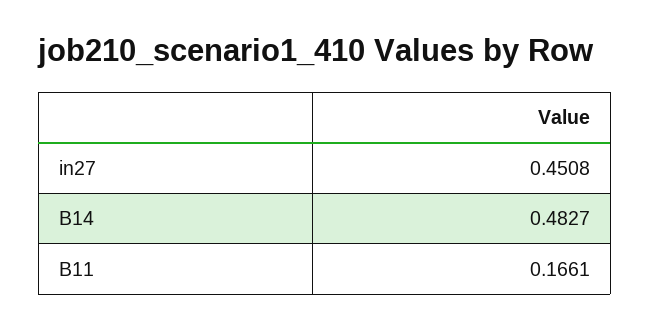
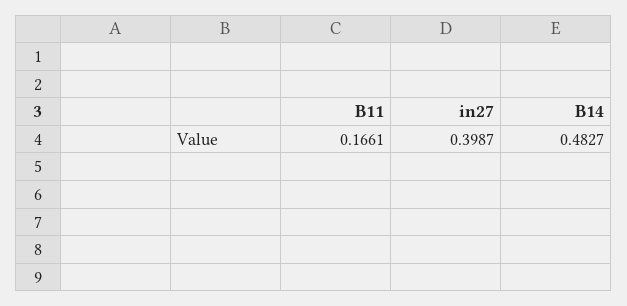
  {
-   "in27": 0.4508,
+   "in27": 0.3987,
    "B14": 0.4827,
    "B11": 0.1661
  }

